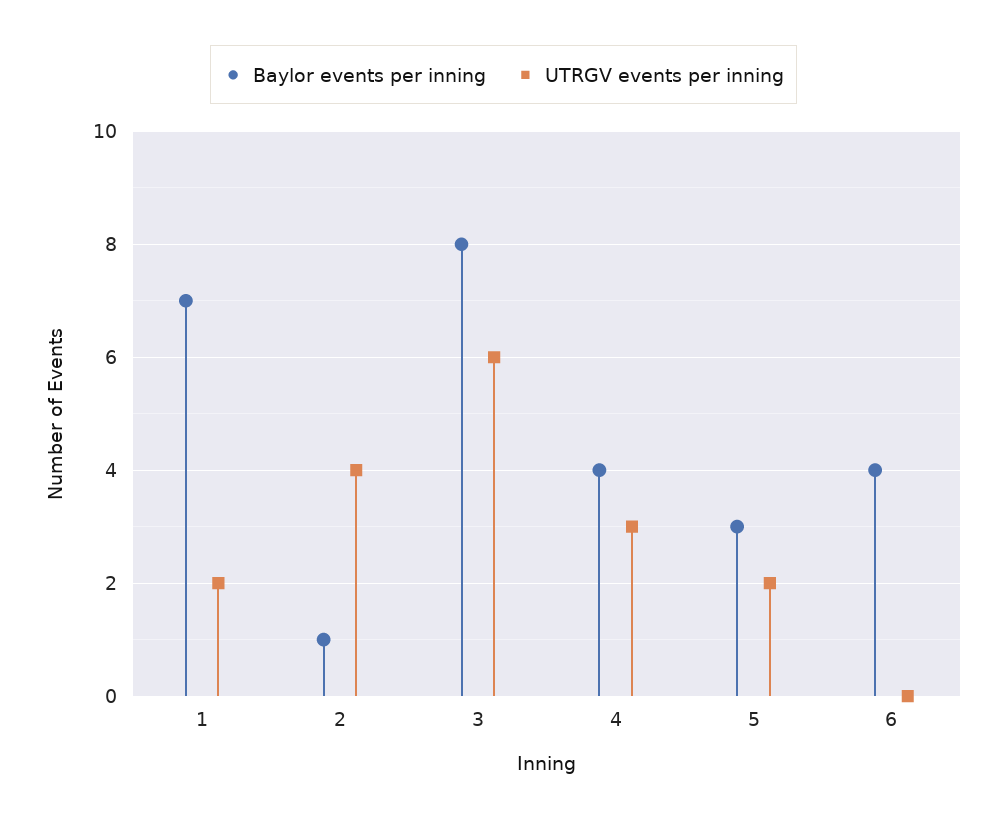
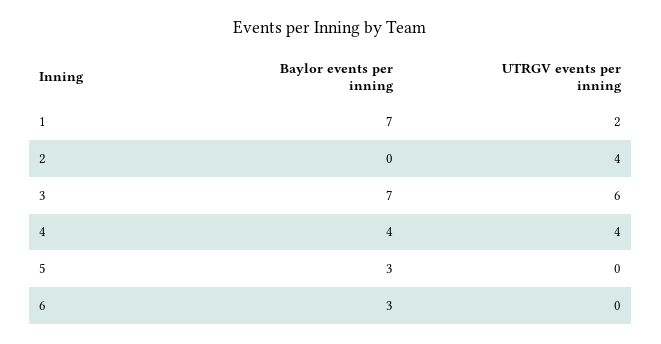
  {
    "Baylor events per inning": {
      "1": 7,
-     "2": 1,
+     "2": 0,
-     "3": 8,
+     "3": 7,
      "4": 4,
      "5": 3,
-     "6": 4
+     "6": 3
    },
    "UTRGV events per inning": {
      "1": 2,
      "2": 4,
      "3": 6,
-     "4": 3,
+     "4": 4,
-     "5": 2,
+     "5": 0,
      "6": 0
    }
  }

